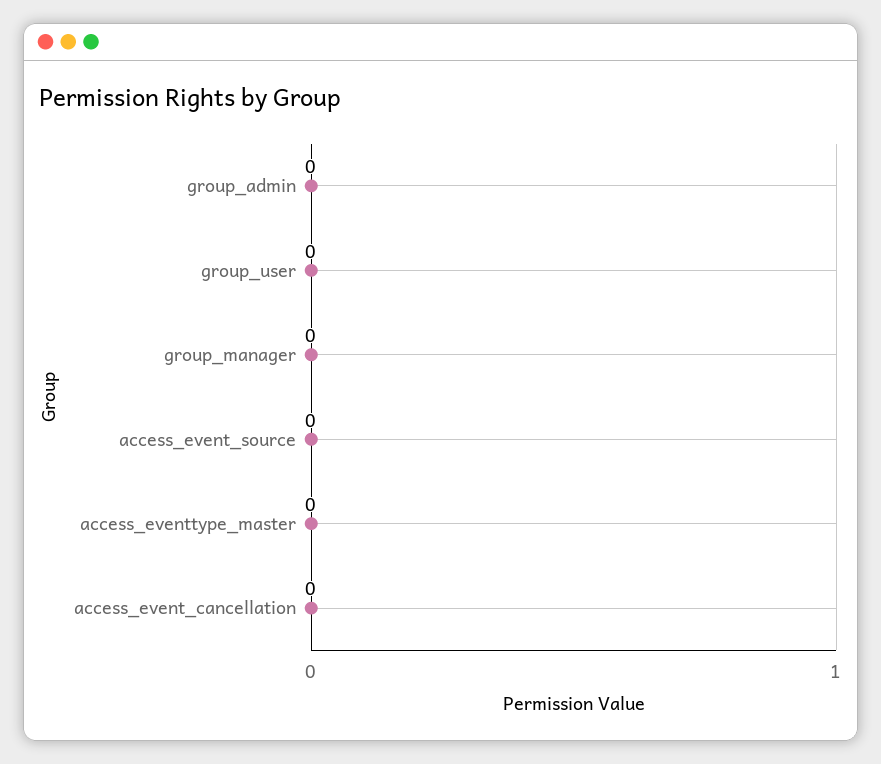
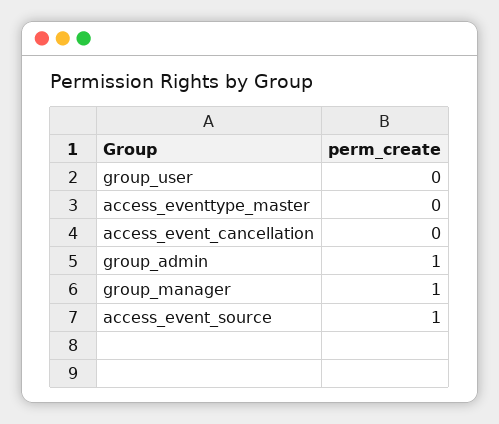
  {
-   "group_admin": 0,
+   "group_admin": 1,
    "group_user": 0,
-   "group_manager": 0,
+   "group_manager": 1,
-   "access_event_source": 0,
+   "access_event_source": 1,
    "access_eventtype_master": 0,
    "access_event_cancellation": 0
  }

